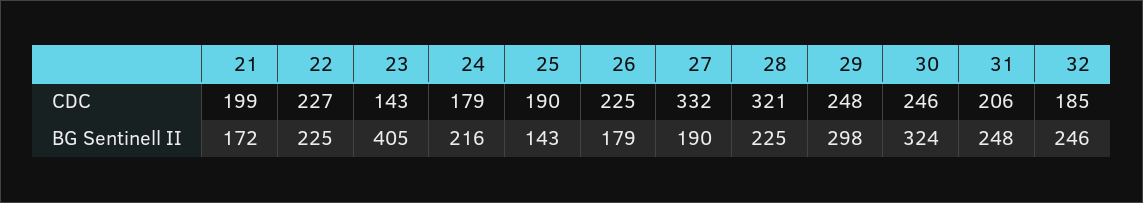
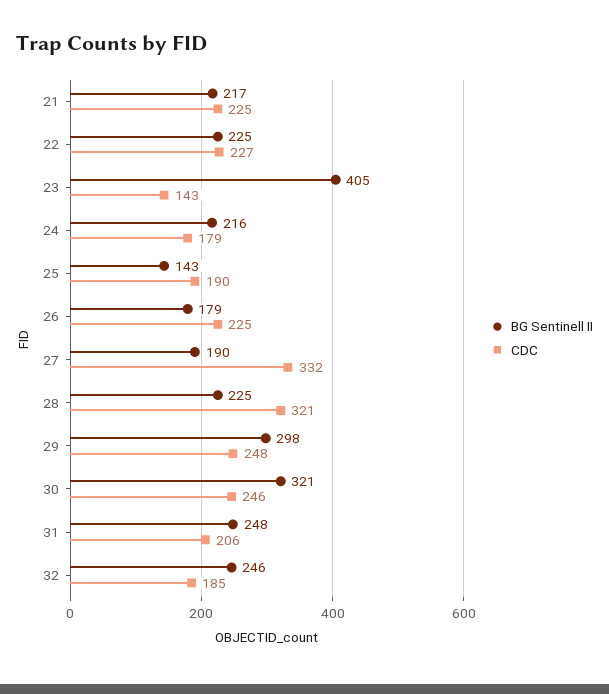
  {
    "CDC": {
-     "21": 199,
+     "21": 225,
      "22": 227,
      "23": 143,
      "24": 179,
      "25": 190,
      "26": 225,
      "27": 332,
      "28": 321,
      "29": 248,
      "30": 246,
      "31": 206,
      "32": 185
    },
    "BG Sentinell II": {
-     "21": 172,
+     "21": 217,
      "22": 225,
      "23": 405,
      "24": 216,
      "25": 143,
      "26": 179,
      "27": 190,
      "28": 225,
      "29": 298,
-     "30": 324,
+     "30": 321,
      "31": 248,
      "32": 246
    }
  }

